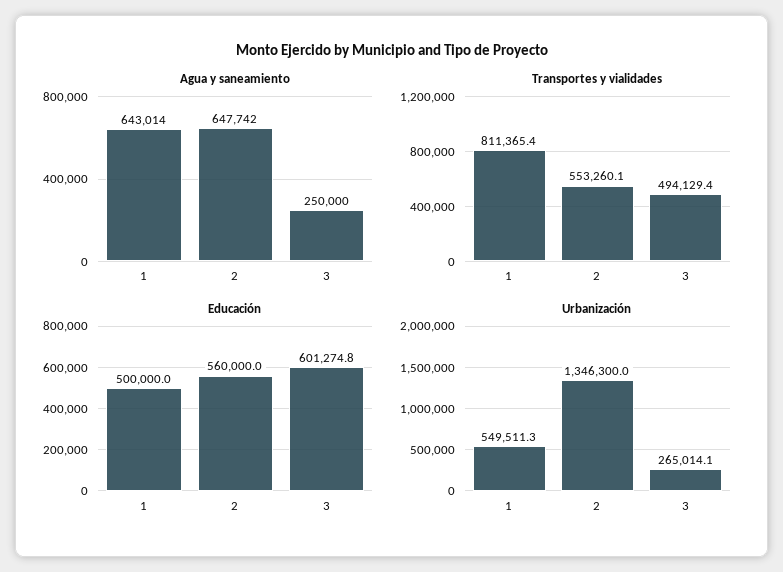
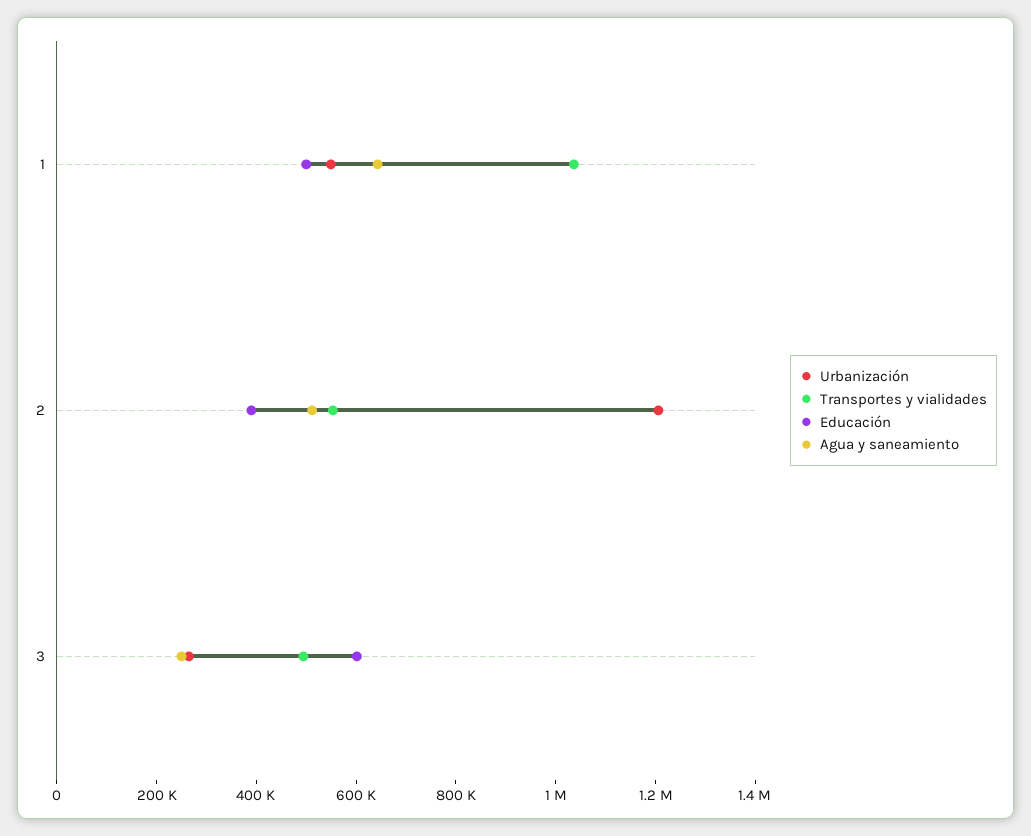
  {
    "Agua y saneamiento": {
      "1": 643014,
-     "2": 647742,
+     "2": 500000,
      "3": 250000
    },
    "Transportes y vialidades": {
-     "1": 811365.4,
+     "1": 1050000,
      "2": 553260.1,
      "3": 494129.4
    },
    "Educación": {
      "1": 500000,
-     "2": 560000,
+     "2": 400000,
      "3": 601274.8
    },
    "Urbanización": {
      "1": 549511.3,
-     "2": 1346300,
+     "2": 1200000,
      "3": 265014.1
    }
  }

